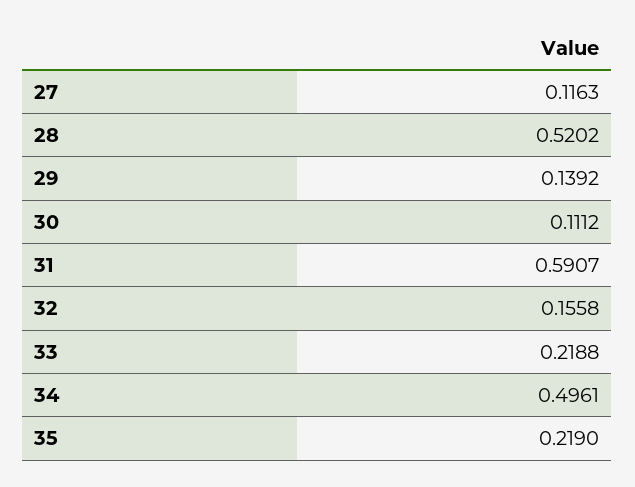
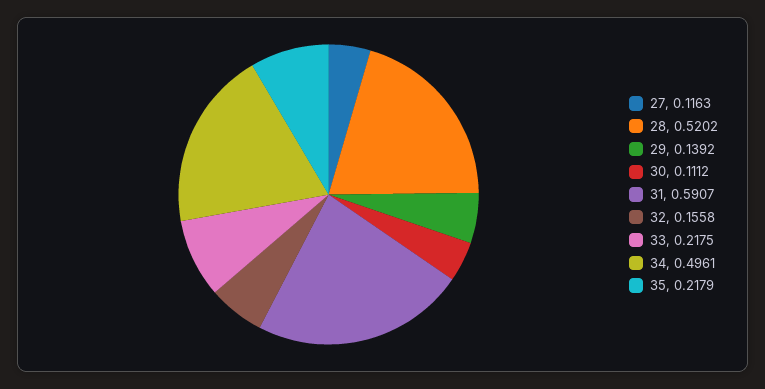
  {
    "27": 0.1163,
    "28": 0.5202,
    "29": 0.1392,
    "30": 0.1112,
    "31": 0.5907,
    "32": 0.1558,
-   "33": 0.2188,
+   "33": 0.2175,
    "34": 0.4961,
-   "35": 0.219
+   "35": 0.2179
  }

